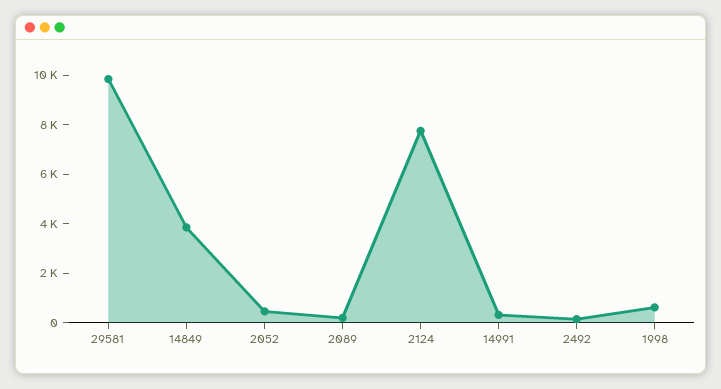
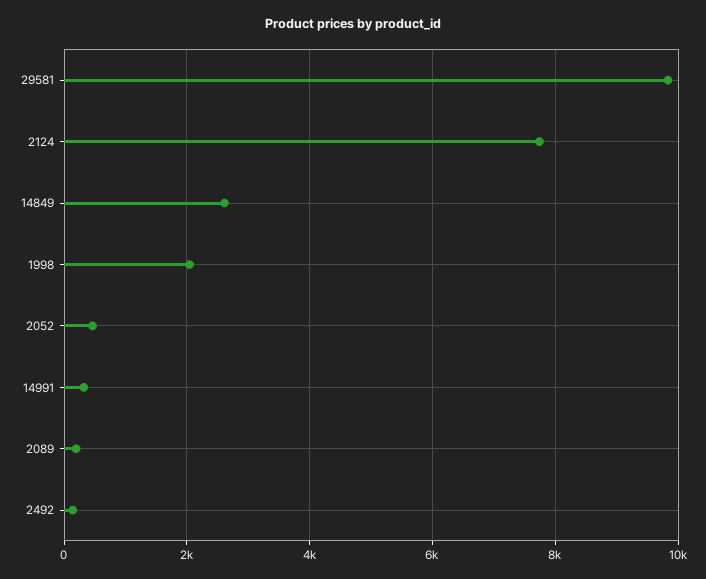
  {
    "29581": 9800,
-   "14849": 4000,
+   "14849": 2600,
    "2052": 400,
    "2089": 200,
    "2124": 7800,
    "14991": 400,
    "2492": 200,
-   "1998": 500
+   "1998": 2000
  }

